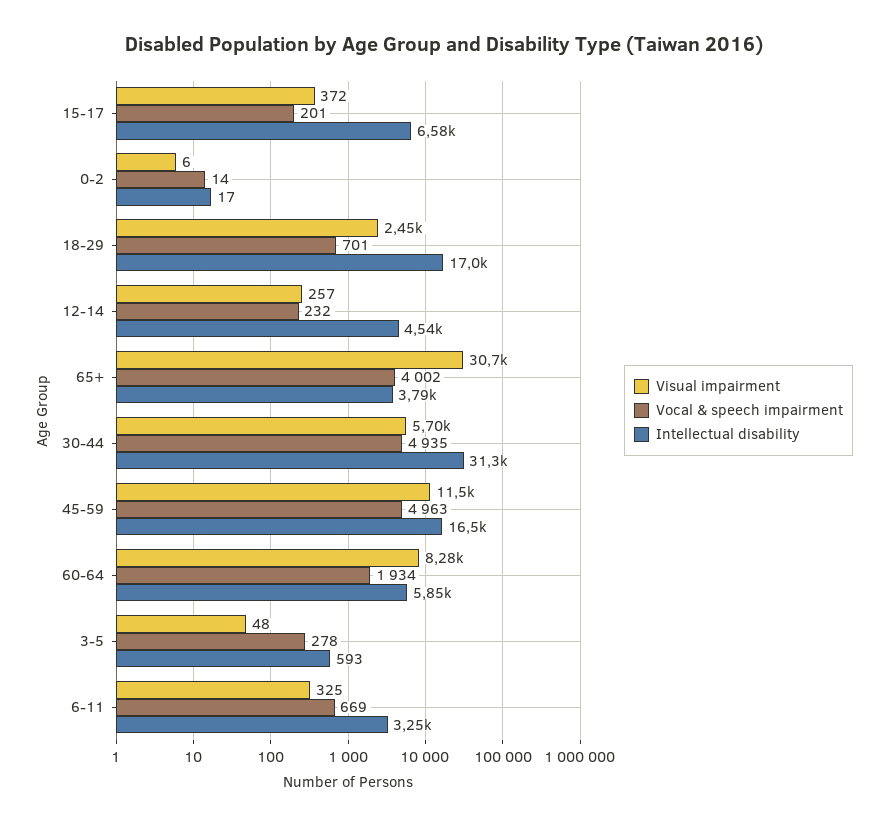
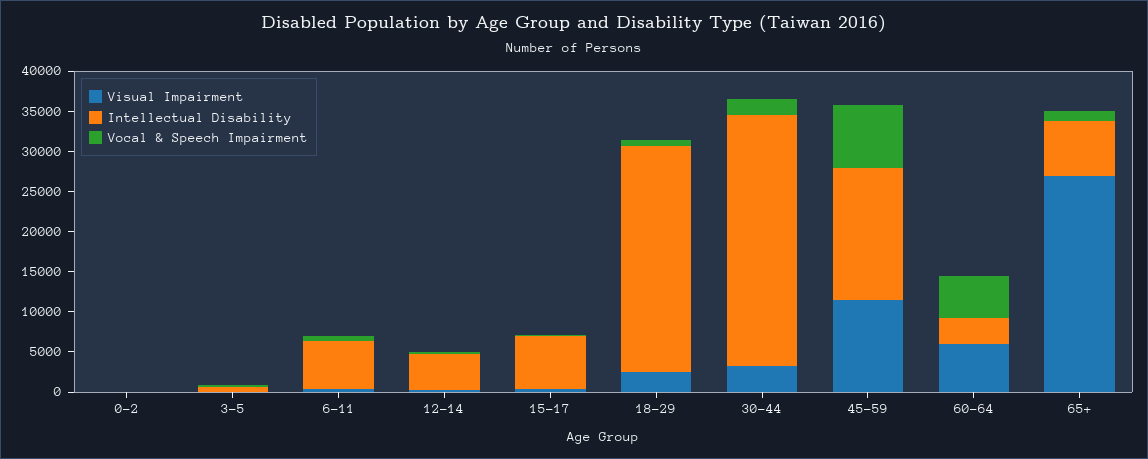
  {
    "Visual impairment": {
      "15-17": 372,
      "0-2": 6,
      "18-29": 2450,
      "12-14": 257,
-     "65+": 30700,
+     "65+": 27000,
-     "30-44": 5700,
+     "30-44": 3000,
      "45-59": 11500,
-     "60-64": 8280,
+     "60-64": 6000,
      "3-5": 48,
      "6-11": 325
    },
    "Vocal & speech impairment": {
      "15-17": 201,
      "0-2": 14,
      "18-29": 701,
      "12-14": 232,
-     "65+": 4002,
+     "65+": 1000,
-     "30-44": 4935,
+     "30-44": 2000,
-     "45-59": 4963,
+     "45-59": 8000,
-     "60-64": 1934,
+     "60-64": 5000,
      "3-5": 278,
      "6-11": 669
    },
    "Intellectual disability": {
      "15-17": 6580,
      "0-2": 17,
-     "18-29": 17000,
+     "18-29": 28000,
      "12-14": 4540,
-     "65+": 3790,
+     "65+": 7000,
      "30-44": 31300,
      "45-59": 16500,
-     "60-64": 5850,
+     "60-64": 3000,
      "3-5": 593,
-     "6-11": 3250
+     "6-11": 6000
    }
  }

